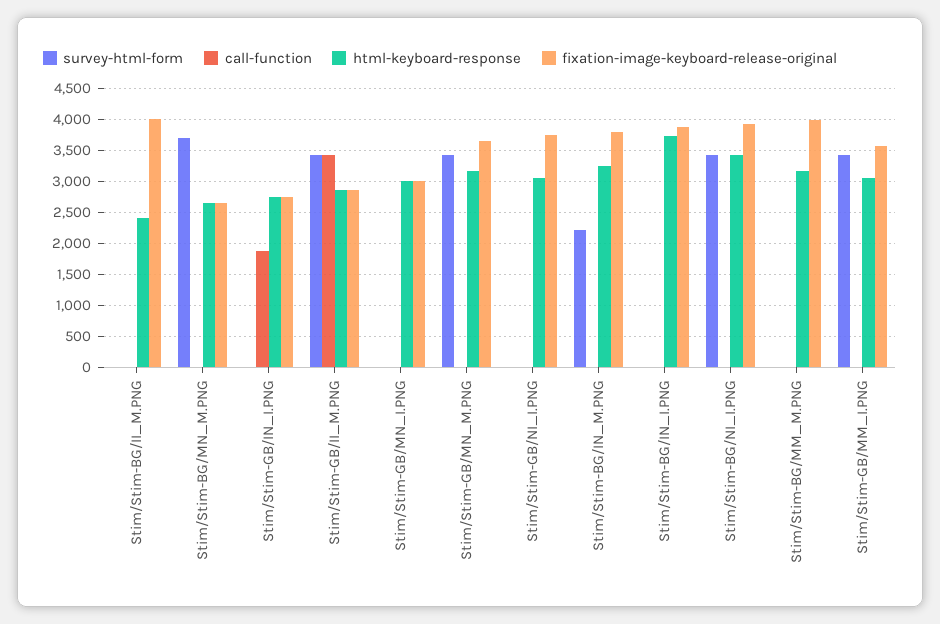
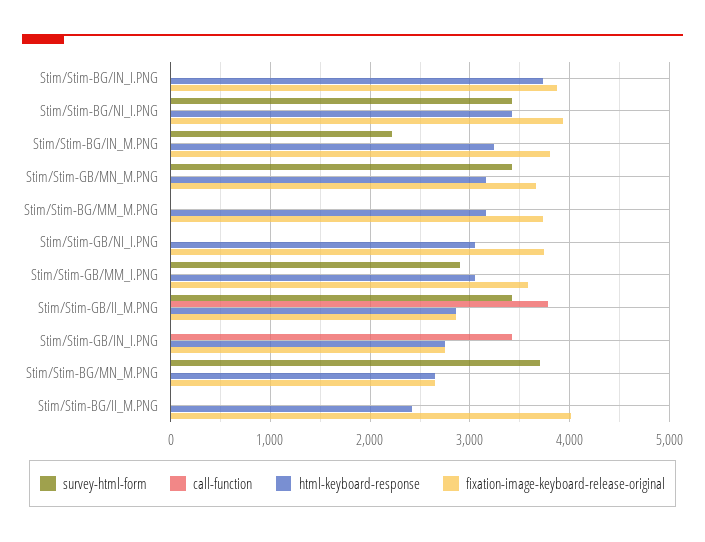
  {
    "survey-html-form": {
      "Stim/Stim-BG/II_M.PNG": 0,
      "Stim/Stim-BG/MN_M.PNG": 3700,
      "Stim/Stim-GB/IN_I.PNG": 0,
      "Stim/Stim-GB/II_M.PNG": 3400,
-     "Stim/Stim-GB/MN_I.PNG": 0,
      "Stim/Stim-GB/MN_M.PNG": 3400,
      "Stim/Stim-GB/NI_I.PNG": 0,
      "Stim/Stim-BG/IN_M.PNG": 2200,
      "Stim/Stim-BG/IN_I.PNG": 0,
      "Stim/Stim-BG/NI_I.PNG": 3400,
      "Stim/Stim-BG/MM_M.PNG": 0,
-     "Stim/Stim-GB/MM_I.PNG": 3400
+     "Stim/Stim-GB/MM_I.PNG": 2900
    },
    "call-function": {
      "Stim/Stim-BG/II_M.PNG": 0,
      "Stim/Stim-BG/MN_M.PNG": 0,
-     "Stim/Stim-GB/IN_I.PNG": 1900,
+     "Stim/Stim-GB/IN_I.PNG": 3400,
-     "Stim/Stim-GB/II_M.PNG": 3400,
+     "Stim/Stim-GB/II_M.PNG": 3800,
-     "Stim/Stim-GB/MN_I.PNG": 0,
      "Stim/Stim-GB/MN_M.PNG": 0,
      "Stim/Stim-GB/NI_I.PNG": 0,
      "Stim/Stim-BG/IN_M.PNG": 0,
      "Stim/Stim-BG/IN_I.PNG": 0,
      "Stim/Stim-BG/NI_I.PNG": 0,
      "Stim/Stim-BG/MM_M.PNG": 0,
      "Stim/Stim-GB/MM_I.PNG": 0
    },
    "html-keyboard-response": {
      "Stim/Stim-BG/II_M.PNG": 2400,
      "Stim/Stim-BG/MN_M.PNG": 2600,
      "Stim/Stim-GB/IN_I.PNG": 2700,
      "Stim/Stim-GB/II_M.PNG": 2900,
-     "Stim/Stim-GB/MN_I.PNG": 3000,
      "Stim/Stim-GB/MN_M.PNG": 3200,
      "Stim/Stim-GB/NI_I.PNG": 3000,
      "Stim/Stim-BG/IN_M.PNG": 3200,
      "Stim/Stim-BG/IN_I.PNG": 3700,
      "Stim/Stim-BG/NI_I.PNG": 3400,
      "Stim/Stim-BG/MM_M.PNG": 3200,
      "Stim/Stim-GB/MM_I.PNG": 3000
    },
    "fixation-image-keyboard-release-original": {
      "Stim/Stim-BG/II_M.PNG": 4000,
      "Stim/Stim-BG/MN_M.PNG": 2600,
      "Stim/Stim-GB/IN_I.PNG": 2700,
      "Stim/Stim-GB/II_M.PNG": 2900,
-     "Stim/Stim-GB/MN_I.PNG": 3000,
      "Stim/Stim-GB/MN_M.PNG": 3700,
      "Stim/Stim-GB/NI_I.PNG": 3700,
      "Stim/Stim-BG/IN_M.PNG": 3800,
      "Stim/Stim-BG/IN_I.PNG": 3900,
      "Stim/Stim-BG/NI_I.PNG": 3900,
-     "Stim/Stim-BG/MM_M.PNG": 4000,
+     "Stim/Stim-BG/MM_M.PNG": 3700,
      "Stim/Stim-GB/MM_I.PNG": 3600
    }
  }

